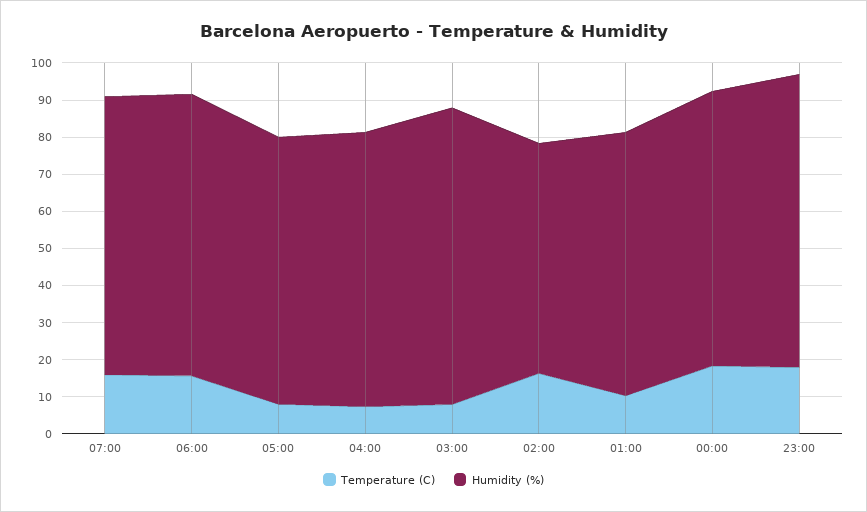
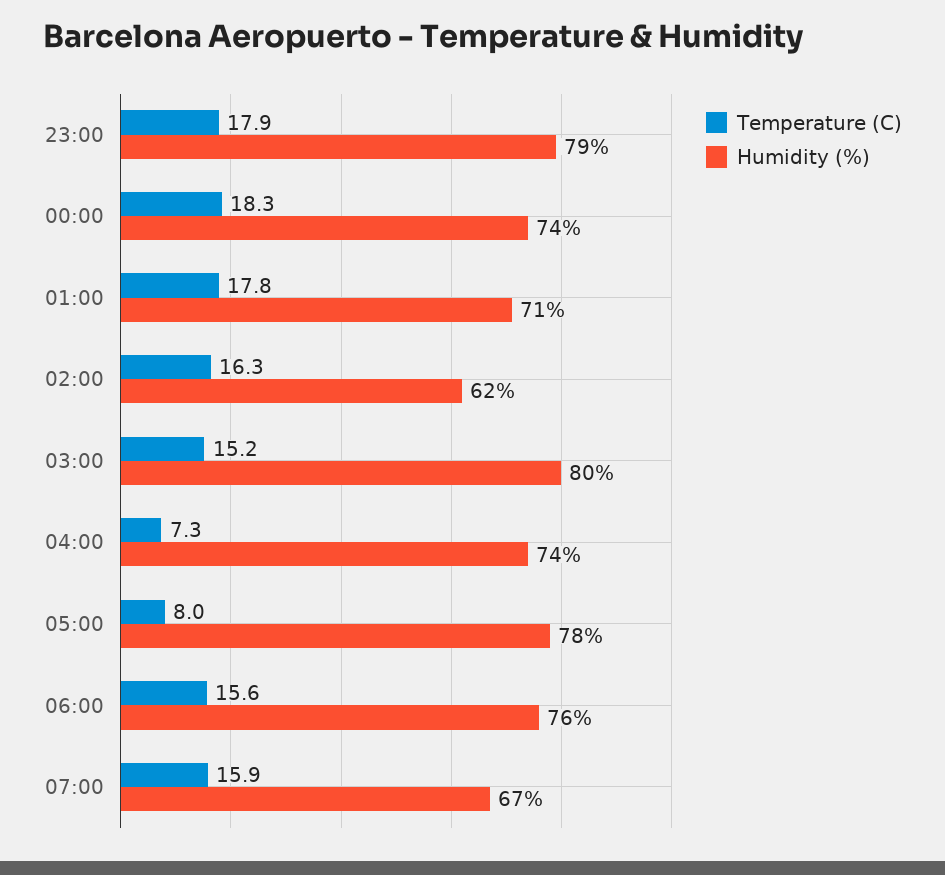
  {
    "Temperature (C)": {
      "07:00": 15.9,
      "06:00": 15.6,
      "05:00": 8,
      "04:00": 7.3,
-     "03:00": 7.5,
+     "03:00": 15.2,
      "02:00": 16.3,
-     "01:00": 10,
+     "01:00": 17.8,
      "00:00": 18.3,
      "23:00": 17.9
    },
    "Humidity (%)": {
-     "07:00": 75,
+     "07:00": 67,
      "06:00": 76,
-     "05:00": 72.5,
+     "05:00": 78,
      "04:00": 74,
      "03:00": 80,
      "02:00": 62,
      "01:00": 71,
      "00:00": 74,
      "23:00": 79
    }
  }

